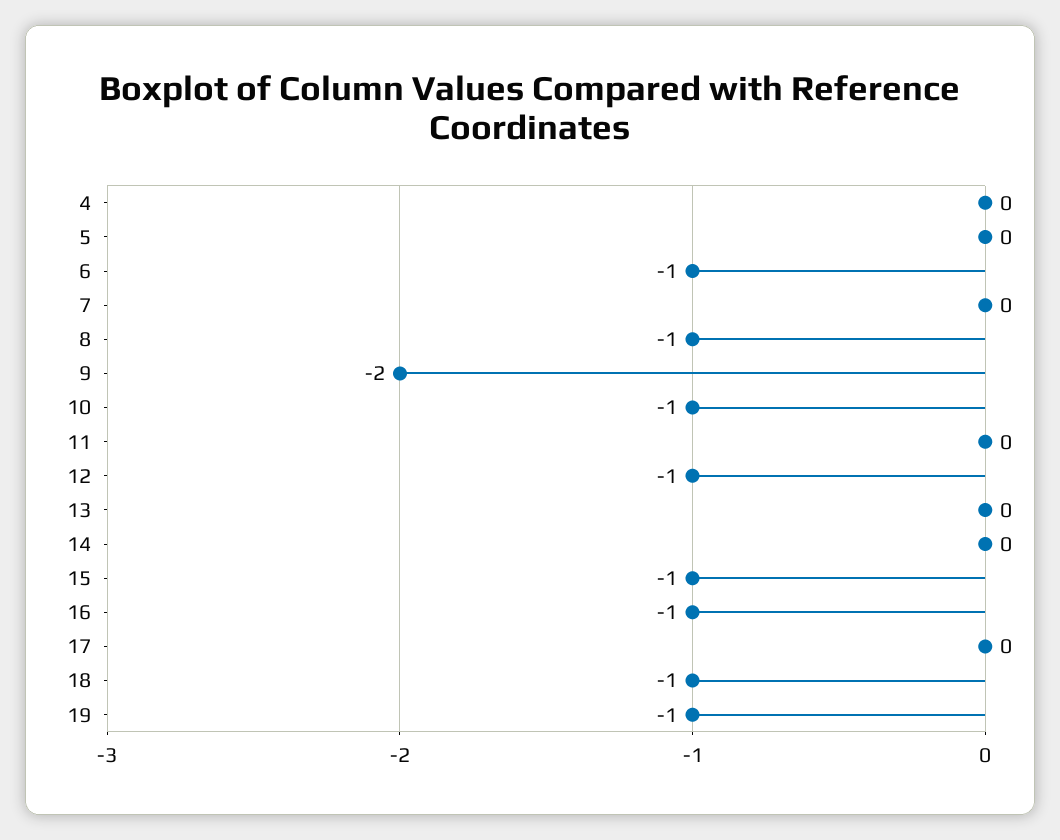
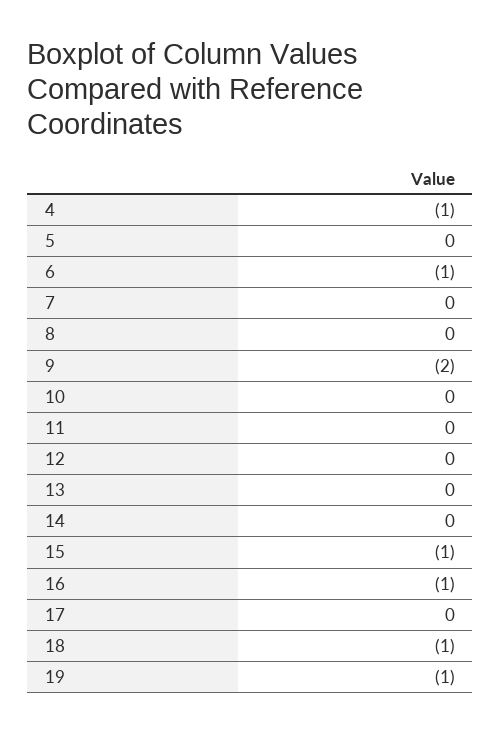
  {
-   "4": 0,
+   "4": -1,
    "5": 0,
    "6": -1,
    "7": 0,
-   "8": -1,
+   "8": 0,
    "9": -2,
-   "10": -1,
+   "10": 0,
    "11": 0,
-   "12": -1,
+   "12": 0,
    "13": 0,
    "14": 0,
    "15": -1,
    "16": -1,
    "17": 0,
    "18": -1,
    "19": -1
  }

